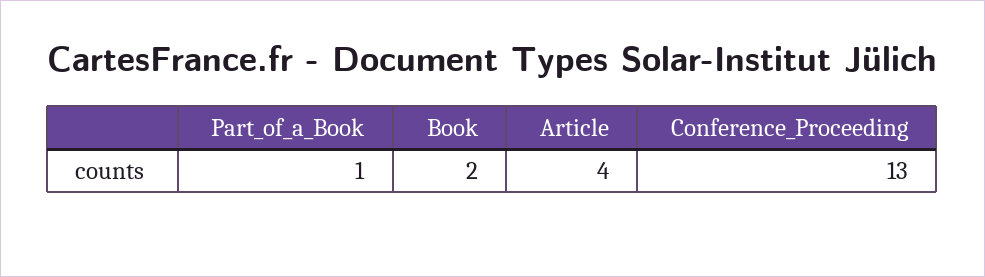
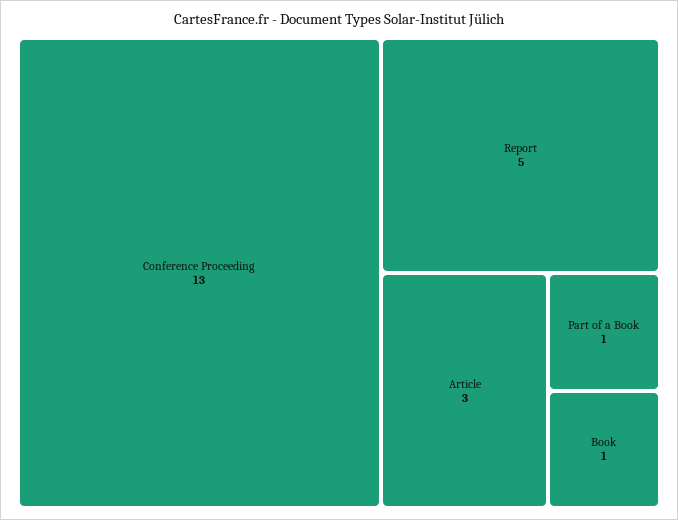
  {
    "Part_of_a_Book": 1,
-   "Book": 2,
+   "Book": 1,
-   "Article": 4,
+   "Article": 3,
-   "Conference_Proceeding": 13
+   "Conference_Proceeding": 13,
+   "Report": 5
  }

